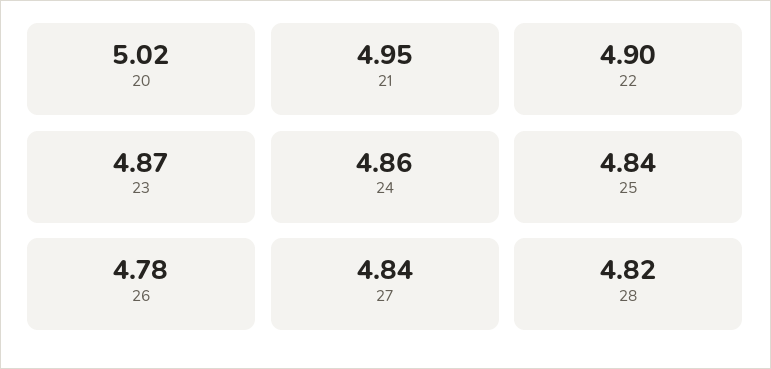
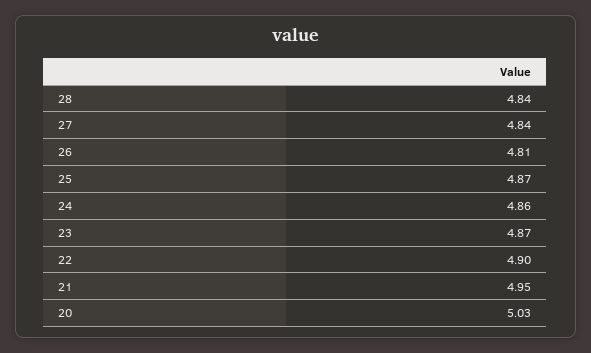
  {
-   "20": 5.02,
+   "20": 5.03,
    "21": 4.95,
    "22": 4.9,
    "23": 4.87,
    "24": 4.86,
-   "25": 4.84,
+   "25": 4.87,
-   "26": 4.78,
+   "26": 4.81,
    "27": 4.84,
-   "28": 4.82
+   "28": 4.84
  }

